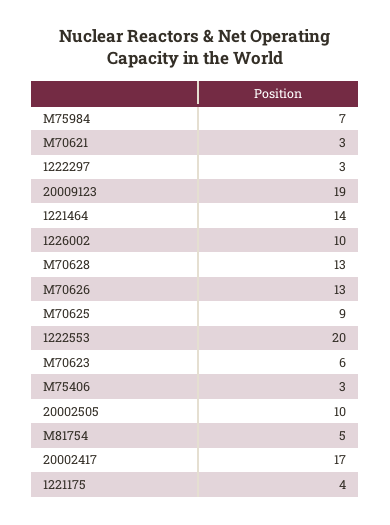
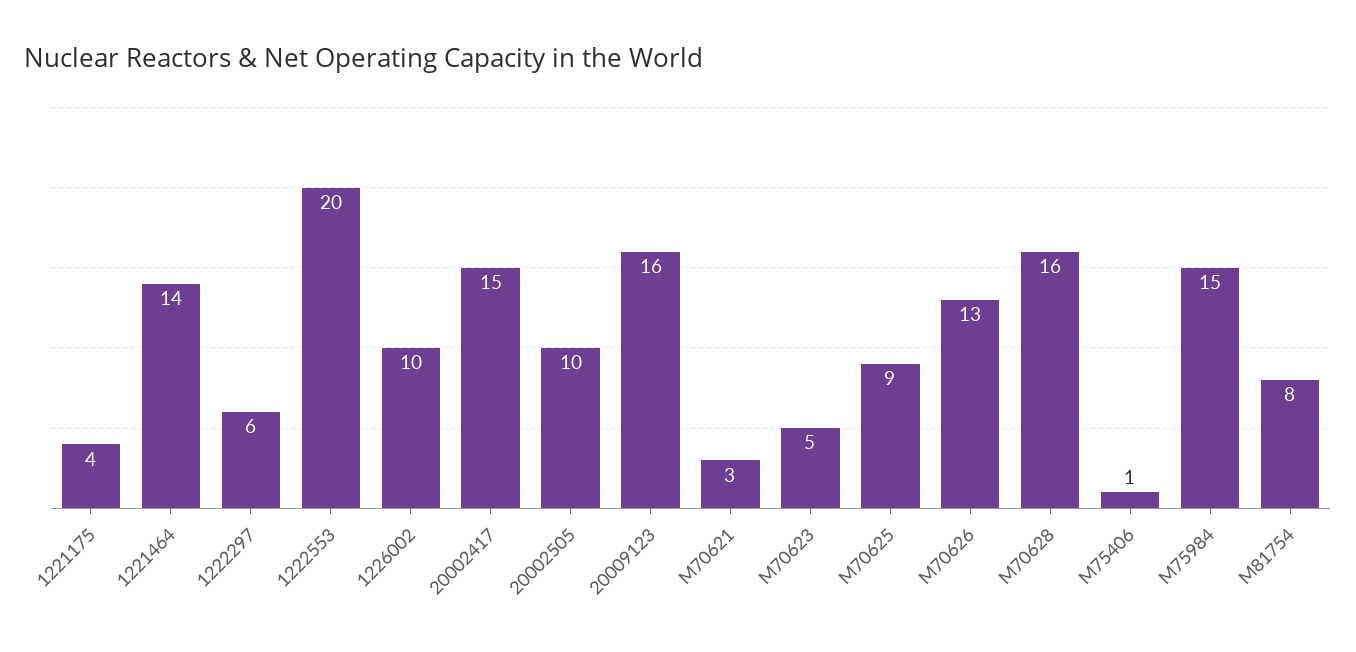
  {
-   "M75984": 7,
+   "M75984": 15,
    "M70621": 3,
-   "1222297": 3,
+   "1222297": 6,
-   "20009123": 19,
+   "20009123": 16,
    "1221464": 14,
    "1226002": 10,
-   "M70628": 13,
+   "M70628": 16,
    "M70626": 13,
    "M70625": 9,
    "1222553": 20,
-   "M70623": 6,
+   "M70623": 5,
-   "M75406": 3,
+   "M75406": 1,
    "20002505": 10,
-   "M81754": 5,
+   "M81754": 8,
-   "20002417": 17,
+   "20002417": 15,
    "1221175": 4
  }

